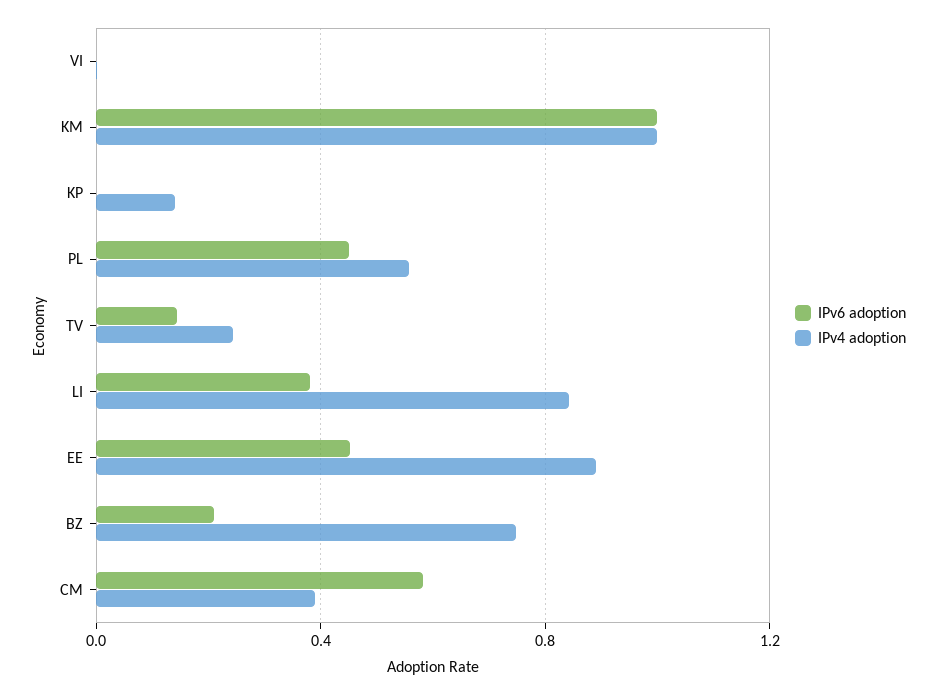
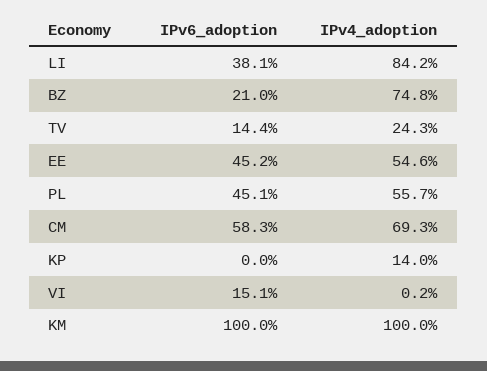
  {
    "IPv6 adoption": {
-     "VI": 0,
+     "VI": 0.151,
      "KM": 1,
      "KP": 0,
      "PL": 0.451,
      "TV": 0.144,
      "LI": 0.381,
      "EE": 0.452,
      "BZ": 0.21,
      "CM": 0.583
    },
    "IPv4 adoption": {
      "VI": 0.002,
      "KM": 1,
      "KP": 0.14,
      "PL": 0.557,
      "TV": 0.243,
      "LI": 0.842,
-     "EE": 0.9,
+     "EE": 0.546,
      "BZ": 0.748,
-     "CM": 0.4
+     "CM": 0.693
    }
  }

